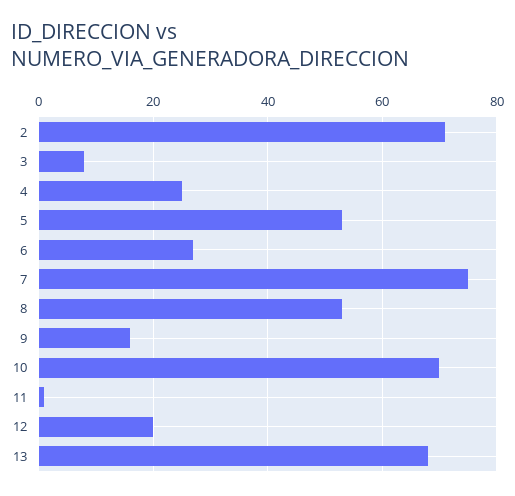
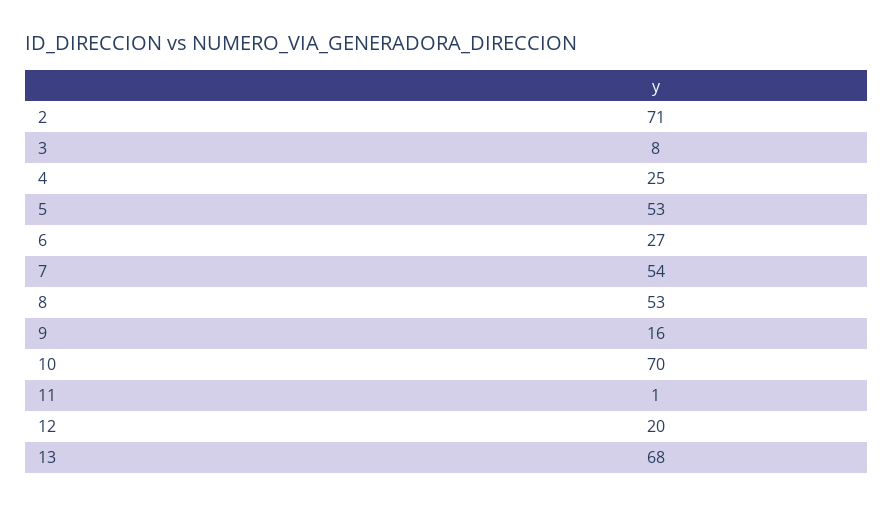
  {
    "2": 71,
    "3": 8,
    "4": 25,
    "5": 53,
    "6": 27,
-   "7": 75,
+   "7": 54,
    "8": 53,
    "9": 16,
    "10": 70,
    "11": 1,
    "12": 20,
    "13": 68
  }

